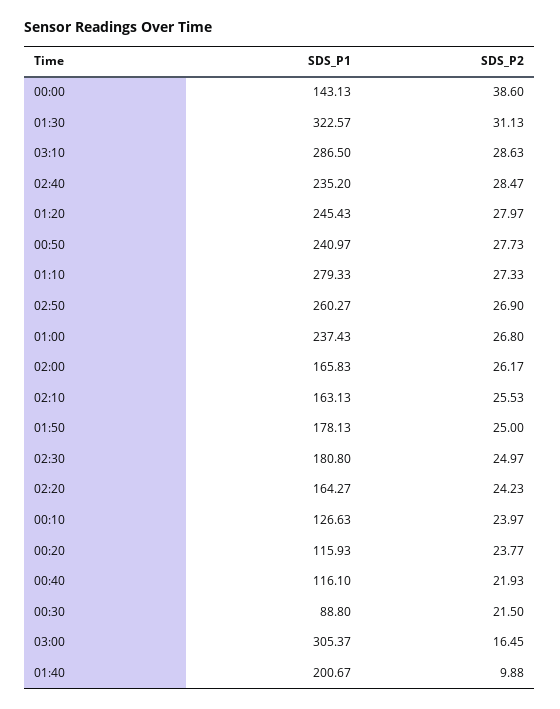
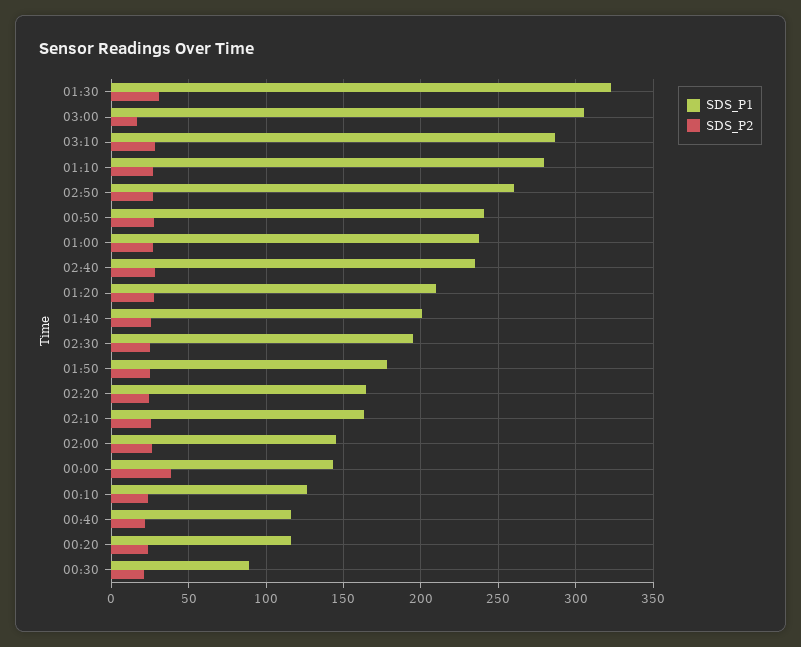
  {
    "SDS_P1": {
      "00:00": 143.13,
      "01:30": 322.57,
      "03:10": 286.5,
      "02:40": 235.2,
-     "01:20": 245.43,
+     "01:20": 210,
      "00:50": 240.97,
      "01:10": 279.33,
      "02:50": 260.27,
      "01:00": 237.43,
-     "02:00": 165.83,
+     "02:00": 145,
      "02:10": 163.13,
      "01:50": 178.13,
-     "02:30": 180.8,
+     "02:30": 195,
      "02:20": 164.27,
      "00:10": 126.63,
      "00:20": 115.93,
      "00:40": 116.1,
      "00:30": 88.8,
      "03:00": 305.37,
      "01:40": 200.67
    },
    "SDS_P2": {
      "00:00": 38.6,
      "01:30": 31.13,
      "03:10": 28.63,
      "02:40": 28.47,
      "01:20": 27.97,
      "00:50": 27.73,
      "01:10": 27.33,
      "02:50": 26.9,
      "01:00": 26.8,
      "02:00": 26.17,
      "02:10": 25.53,
      "01:50": 25,
      "02:30": 24.97,
      "02:20": 24.23,
      "00:10": 23.97,
      "00:20": 23.77,
      "00:40": 21.93,
      "00:30": 21.5,
      "03:00": 16.45,
-     "01:40": 9.88
+     "01:40": 25
    }
  }

